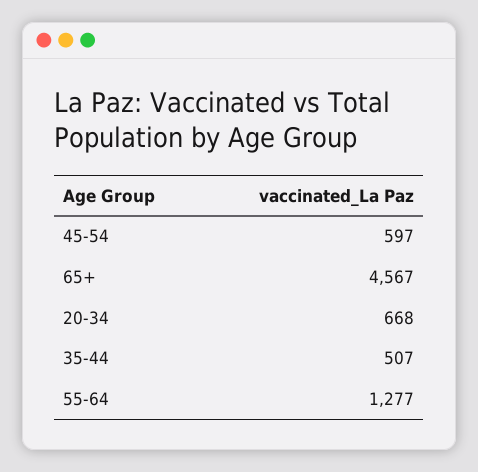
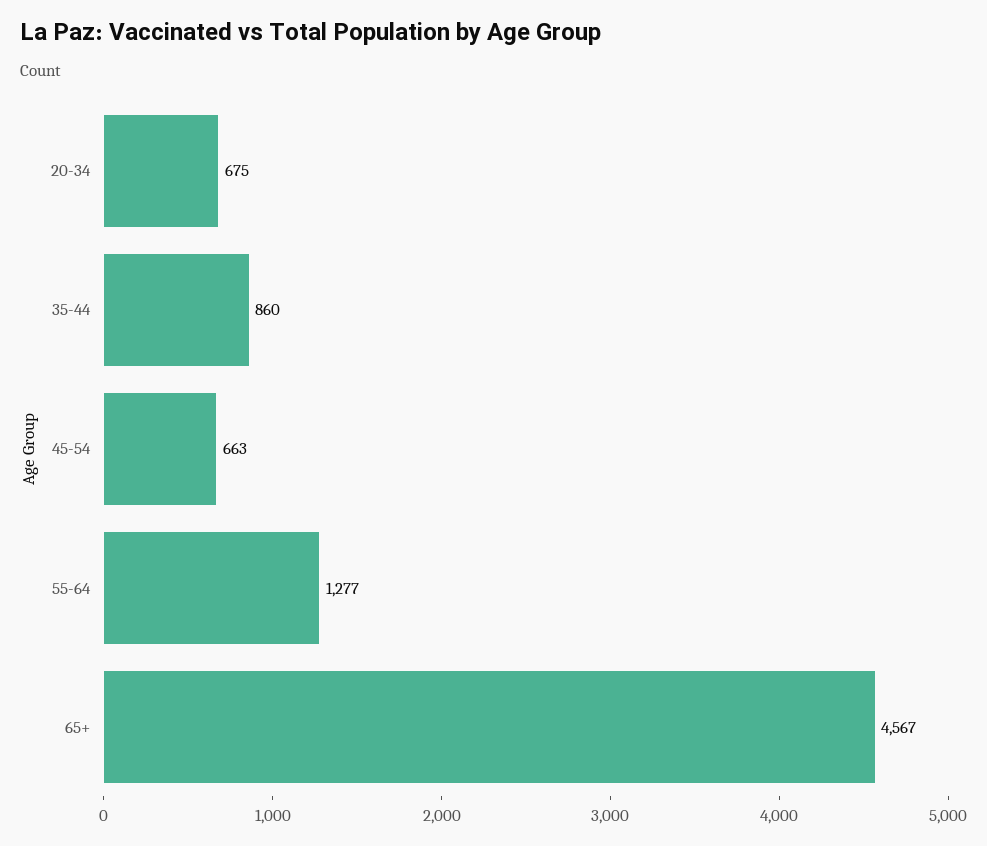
  {
-   "45-54": 597,
+   "45-54": 663,
    "65+": 4567,
-   "20-34": 668,
+   "20-34": 675,
-   "35-44": 507,
+   "35-44": 860,
    "55-64": 1277
  }

